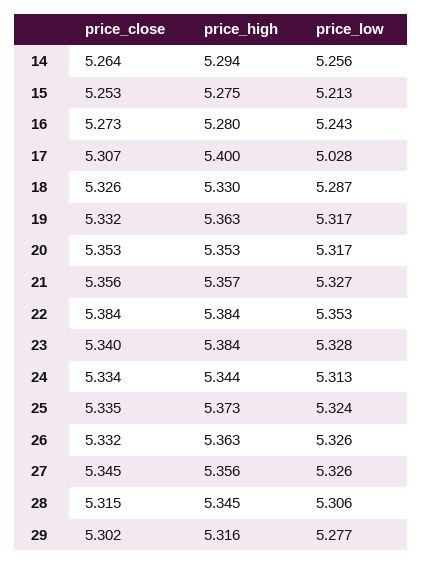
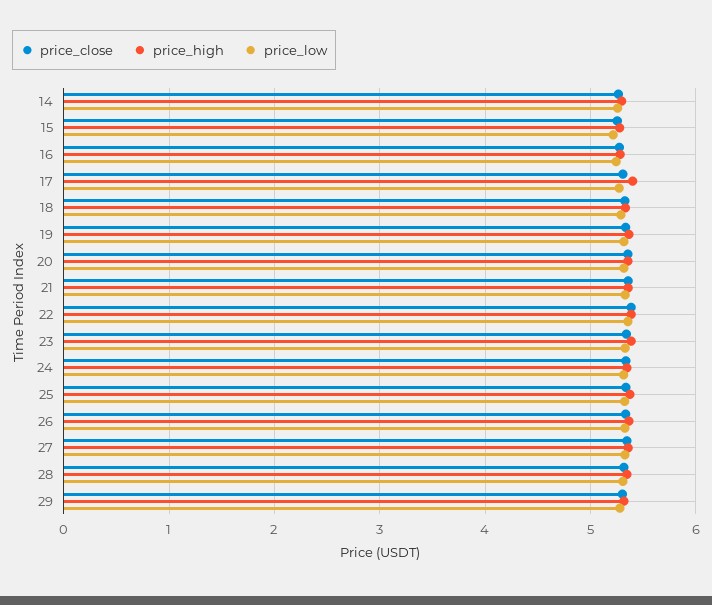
  {
    "price_close": {
      "14": 5.264,
      "15": 5.253,
      "16": 5.273,
      "17": 5.307,
      "18": 5.326,
      "19": 5.332,
      "20": 5.353,
      "21": 5.356,
      "22": 5.384,
      "23": 5.34,
      "24": 5.334,
      "25": 5.335,
      "26": 5.332,
      "27": 5.345,
      "28": 5.315,
      "29": 5.302
    },
    "price_high": {
      "14": 5.294,
      "15": 5.275,
      "16": 5.28,
      "17": 5.4,
      "18": 5.33,
      "19": 5.363,
      "20": 5.353,
      "21": 5.357,
      "22": 5.384,
      "23": 5.384,
      "24": 5.344,
      "25": 5.373,
      "26": 5.363,
      "27": 5.356,
      "28": 5.345,
      "29": 5.316
    },
    "price_low": {
      "14": 5.256,
      "15": 5.213,
      "16": 5.243,
-     "17": 5.028,
+     "17": 5.3,
      "18": 5.287,
      "19": 5.317,
      "20": 5.317,
      "21": 5.327,
      "22": 5.353,
      "23": 5.328,
      "24": 5.313,
      "25": 5.324,
      "26": 5.326,
      "27": 5.326,
      "28": 5.306,
      "29": 5.277
    }
  }

